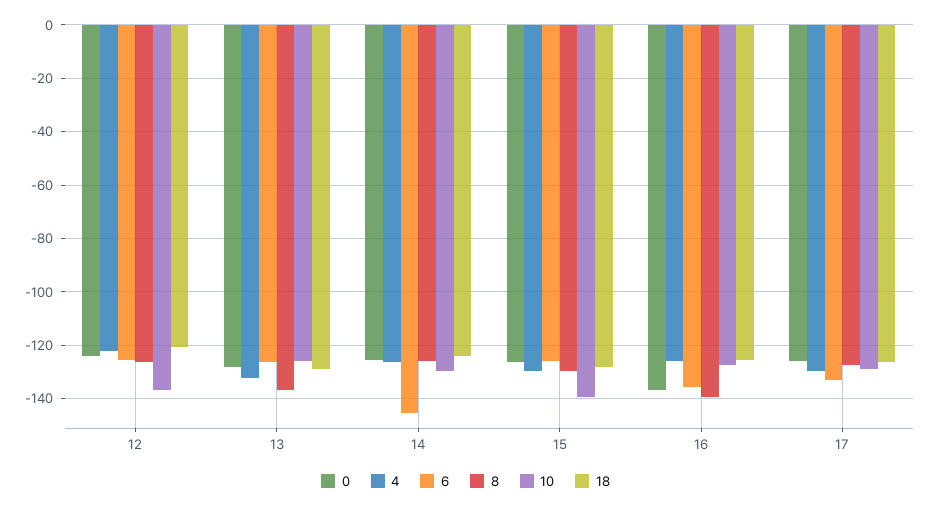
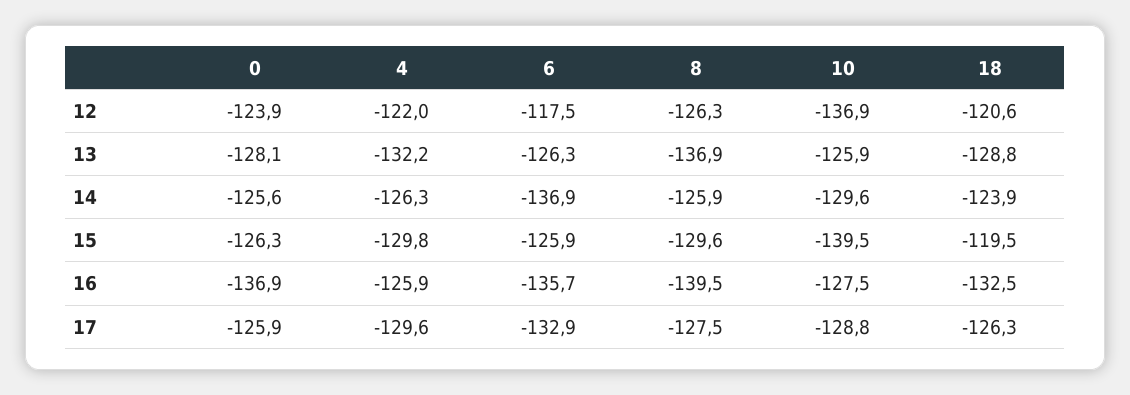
  {
    "0": {
      "12": -123.9,
      "13": -128.1,
      "14": -125.6,
      "15": -126.3,
      "16": -136.9,
      "17": -125.9
    },
    "4": {
      "12": -122,
      "13": -132.2,
      "14": -126.3,
      "15": -129.8,
      "16": -125.9,
      "17": -129.6
    },
    "6": {
-     "12": -125,
+     "12": -117.5,
      "13": -126.3,
-     "14": -145,
+     "14": -136.9,
      "15": -125.9,
      "16": -135.7,
      "17": -132.9
    },
    "8": {
      "12": -126.3,
      "13": -136.9,
      "14": -125.9,
      "15": -129.6,
      "16": -139.5,
      "17": -127.5
    },
    "10": {
      "12": -136.9,
      "13": -125.9,
      "14": -129.6,
      "15": -139.5,
      "16": -127.5,
      "17": -128.8
    },
    "18": {
      "12": -120.6,
      "13": -128.8,
      "14": -123.9,
-     "15": -127.5,
+     "15": -119.5,
-     "16": -125,
+     "16": -132.5,
      "17": -126.3
    }
  }

